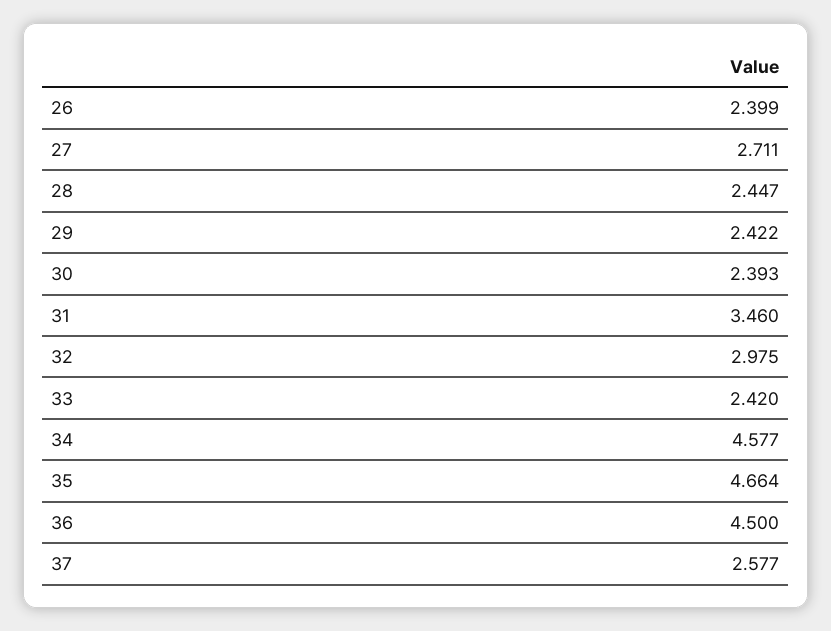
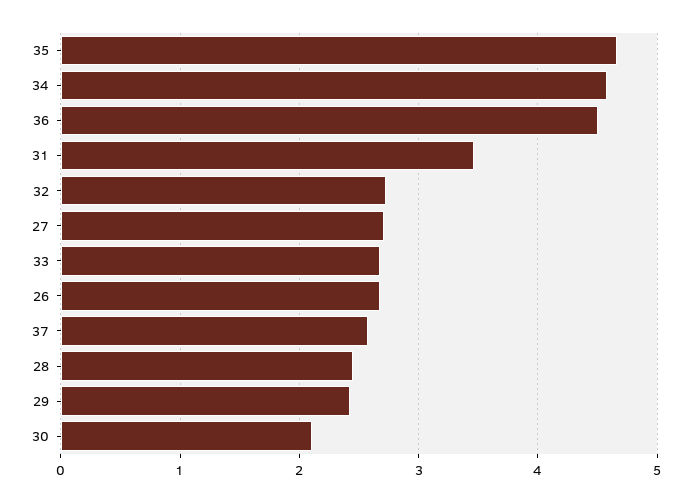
  {
-   "26": 2.399,
+   "26": 2.7,
    "27": 2.711,
    "28": 2.447,
    "29": 2.422,
-   "30": 2.393,
+   "30": 2.1,
    "31": 3.46,
-   "32": 2.975,
+   "32": 2.7,
-   "33": 2.42,
+   "33": 2.7,
    "34": 4.577,
    "35": 4.664,
    "36": 4.5,
    "37": 2.577
  }

